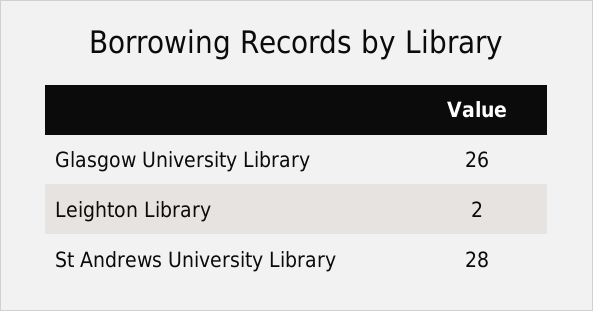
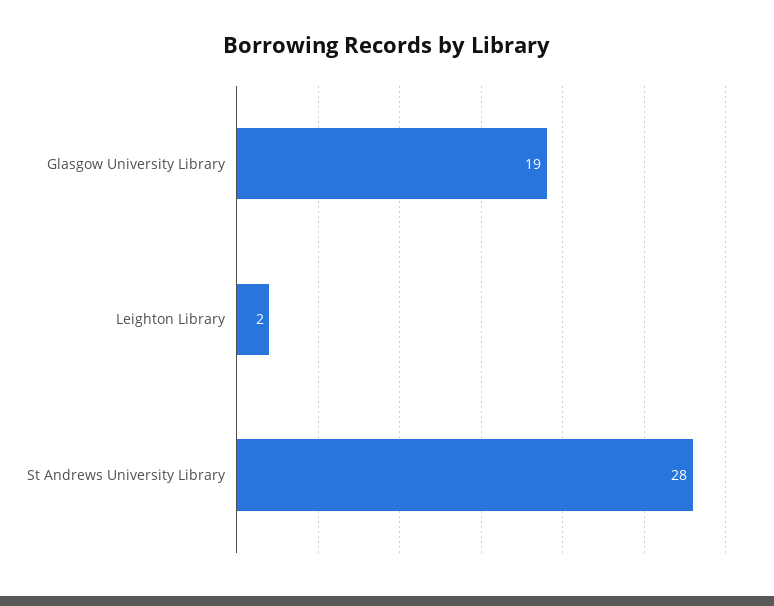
  {
-   "Glasgow University Library": 26,
+   "Glasgow University Library": 19,
    "Leighton Library": 2,
    "St Andrews University Library": 28
  }

